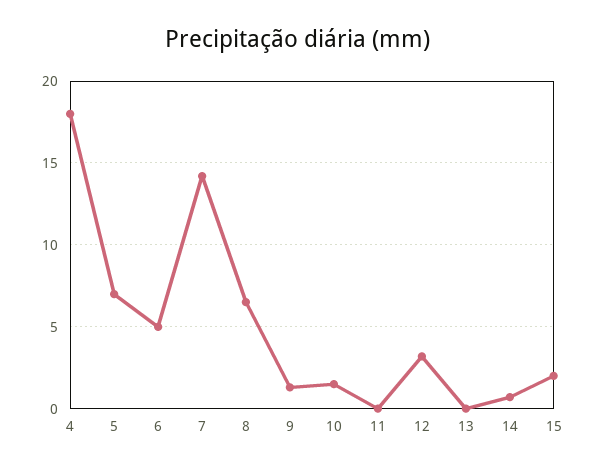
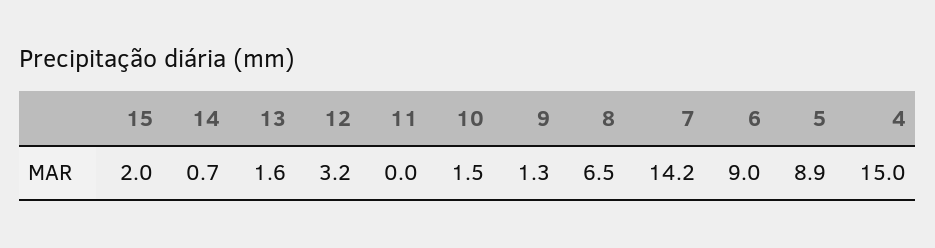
  {
-   "4": 18,
+   "4": 15,
-   "5": 7,
+   "5": 8.9,
-   "6": 5,
+   "6": 9,
    "7": 14.2,
    "8": 6.5,
    "9": 1.3,
    "10": 1.5,
    "11": 0,
    "12": 3.2,
-   "13": 0,
+   "13": 1.6,
    "14": 0.7,
    "15": 2
  }

